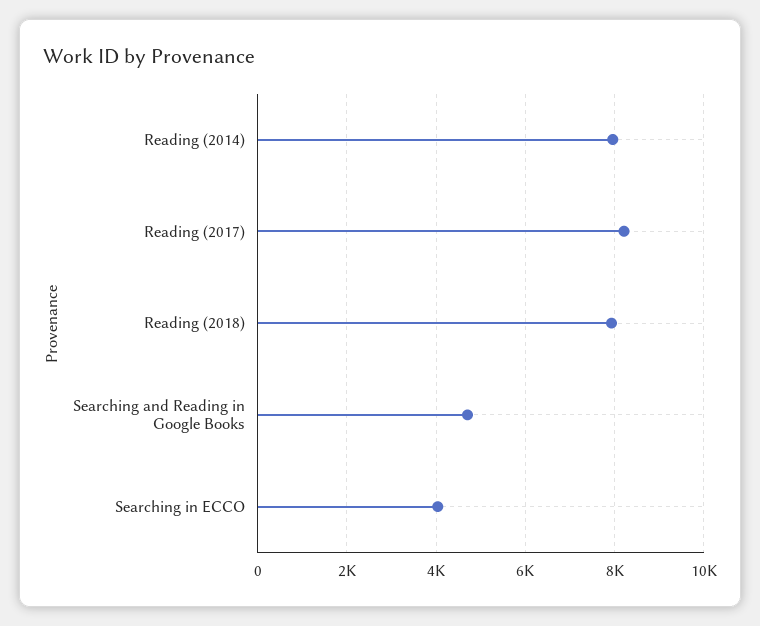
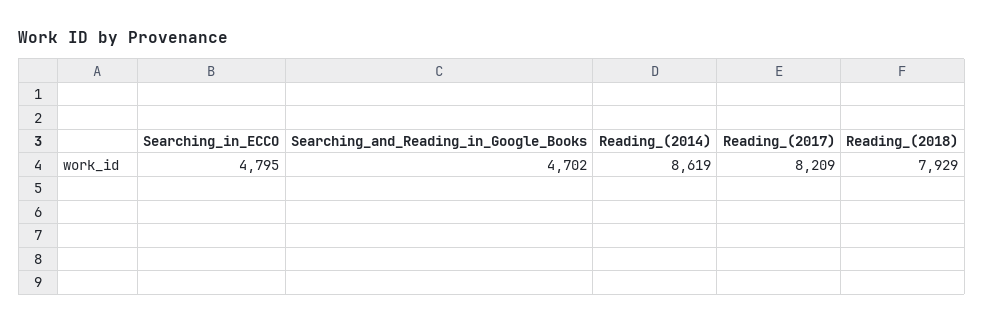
  {
-   "Reading (2014)": 8000,
+   "Reading (2014)": 8619,
    "Reading (2017)": 8209,
    "Reading (2018)": 7929,
    "Searching and Reading in Google Books": 4702,
-   "Searching in ECCO": 4000
+   "Searching in ECCO": 4795
  }

